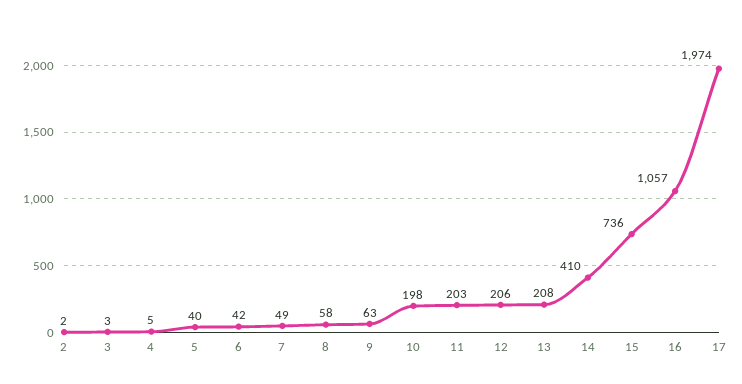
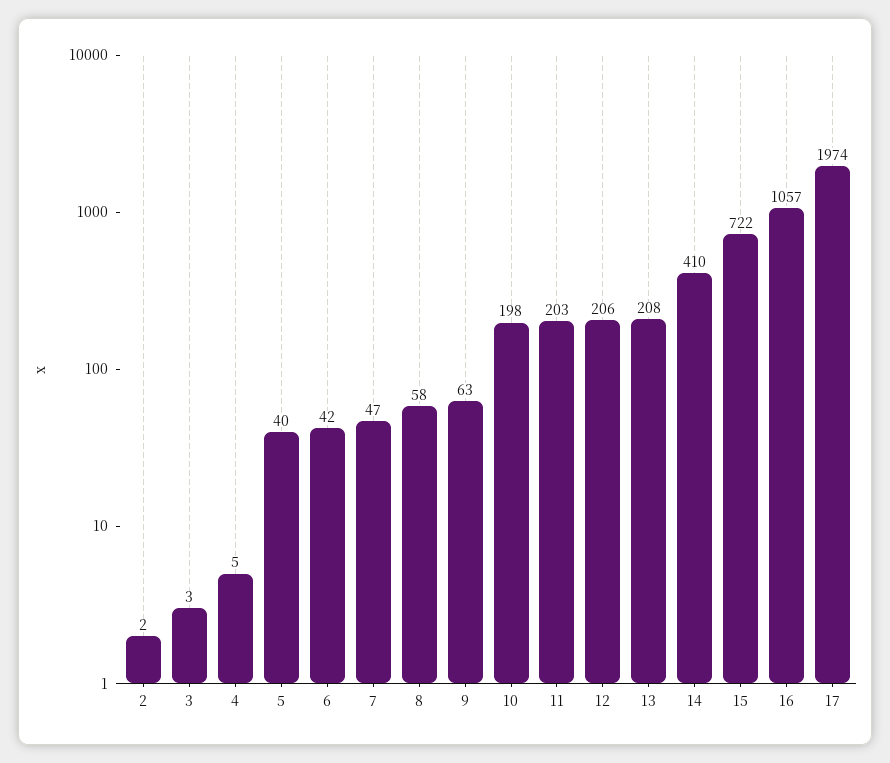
  {
    "2": 2,
    "3": 3,
    "4": 5,
    "5": 40,
    "6": 42,
-   "7": 49,
+   "7": 47,
    "8": 58,
    "9": 63,
    "10": 198,
    "11": 203,
    "12": 206,
    "13": 208,
    "14": 410,
-   "15": 736,
+   "15": 722,
    "16": 1057,
    "17": 1974
  }

